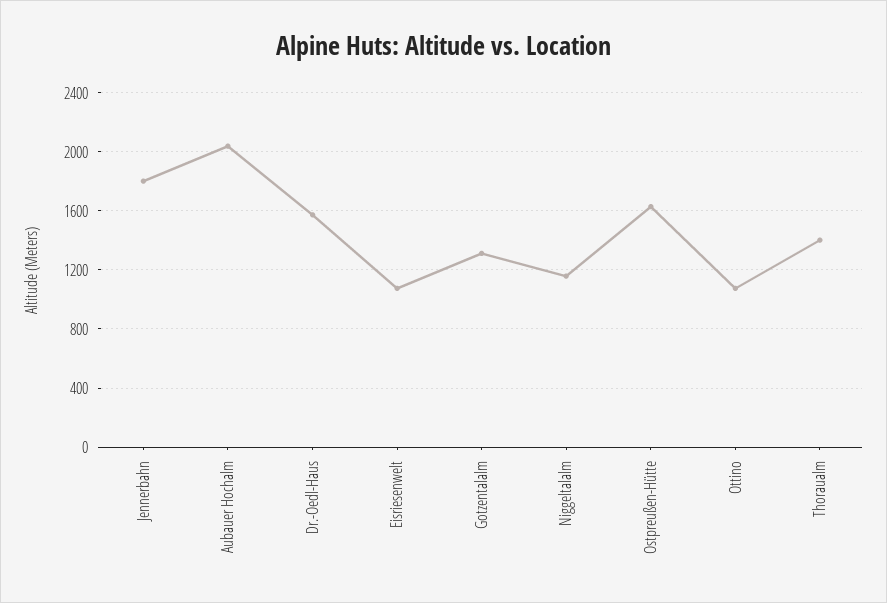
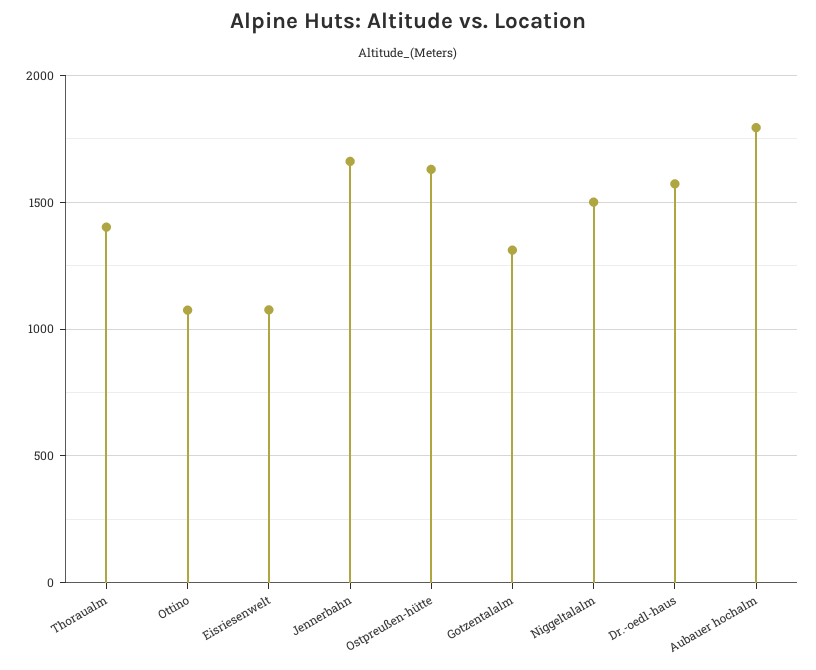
  {
-   "Jennerbahn": 1800,
+   "Jennerbahn": 1650,
-   "Aubauer Hochalm": 2050,
+   "Aubauer Hochalm": 1800,
    "Dr.-Oedl-Haus": 1550,
    "Eisriesenwelt": 1100,
    "Gotzentalalm": 1300,
-   "Niggeltalalm": 1150,
+   "Niggeltalalm": 1500,
    "Ostpreußen-Hütte": 1650,
    "Ottino": 1100,
    "Thoraualm": 1400
  }

